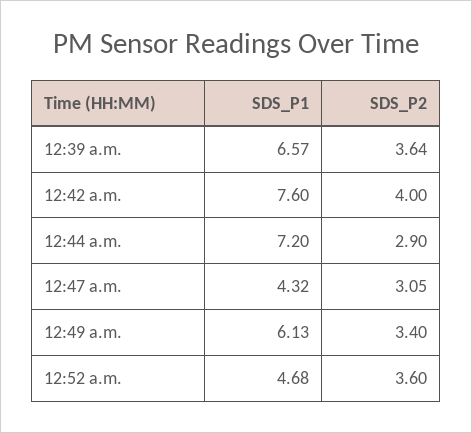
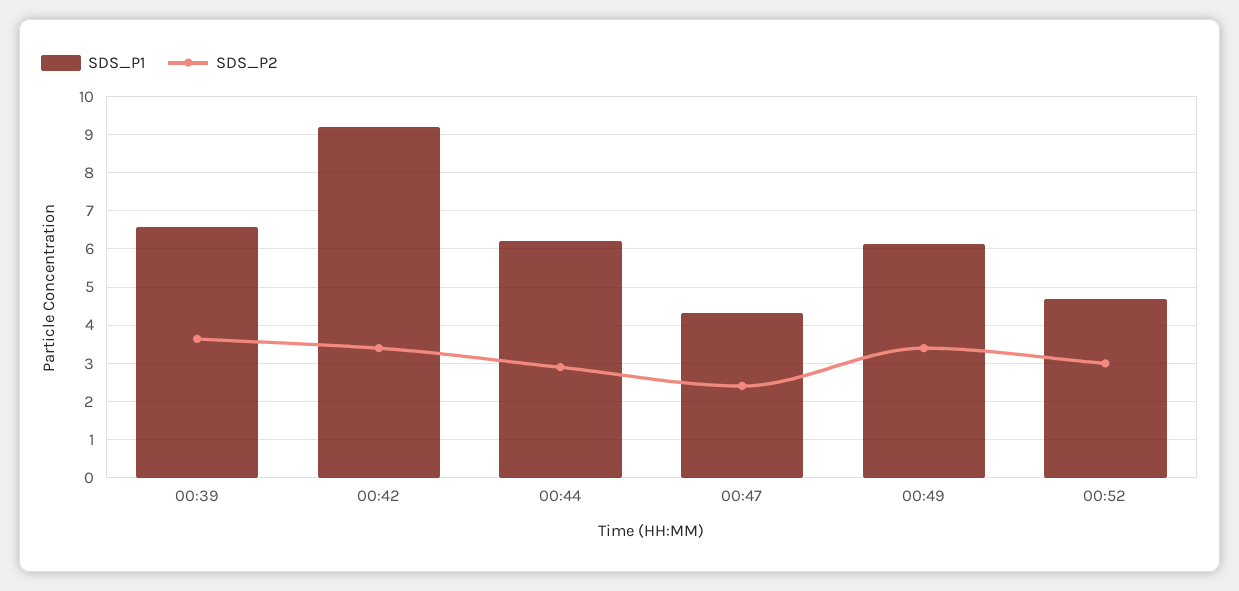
  {
    "SDS_P1": {
      "12:39 a.m.": 6.57,
-     "12:42 a.m.": 7.6,
+     "12:42 a.m.": 9.2,
-     "12:44 a.m.": 7.2,
+     "12:44 a.m.": 6.2,
      "12:47 a.m.": 4.32,
      "12:49 a.m.": 6.13,
      "12:52 a.m.": 4.68
    },
    "SDS_P2": {
      "12:39 a.m.": 3.64,
-     "12:42 a.m.": 4,
+     "12:42 a.m.": 3.4,
      "12:44 a.m.": 2.9,
-     "12:47 a.m.": 3.05,
+     "12:47 a.m.": 2.4,
      "12:49 a.m.": 3.4,
-     "12:52 a.m.": 3.6
+     "12:52 a.m.": 3
    }
  }

